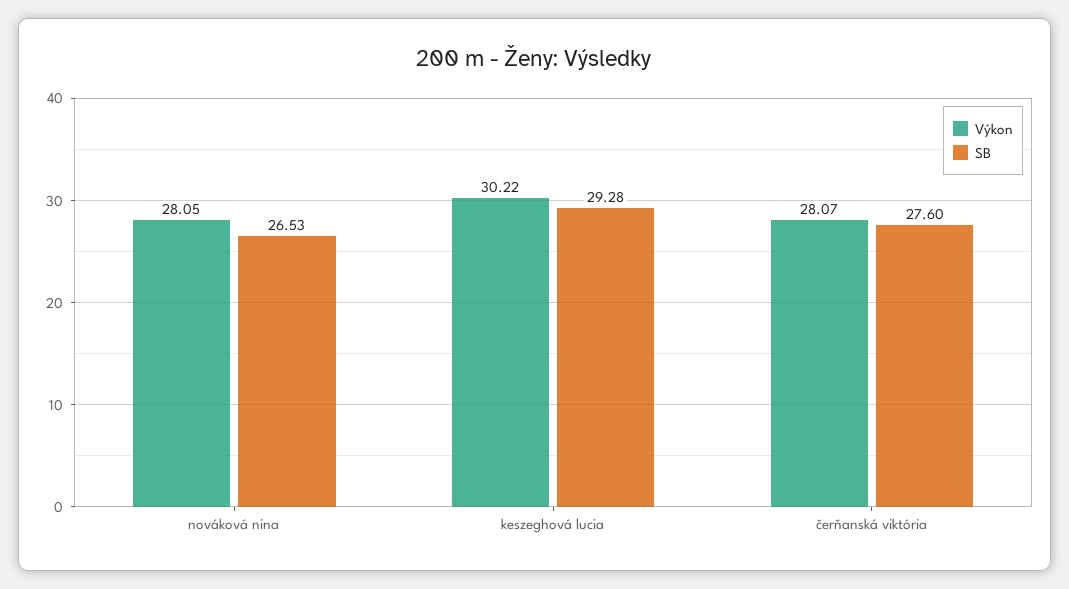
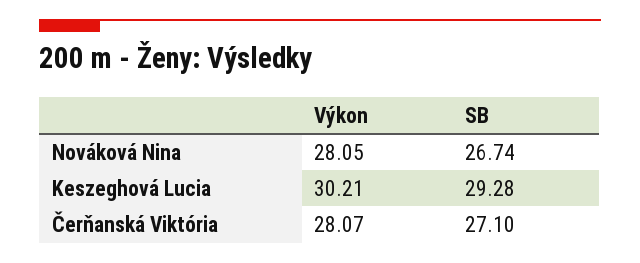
  {
    "Výkon": {
      "nováková nina": 28.05,
-     "keszeghová lucia": 30.22,
+     "keszeghová lucia": 30.21,
      "čerňanská viktória": 28.07
    },
    "SB": {
-     "nováková nina": 26.53,
+     "nováková nina": 26.74,
      "keszeghová lucia": 29.28,
-     "čerňanská viktória": 27.6
+     "čerňanská viktória": 27.1
    }
  }

